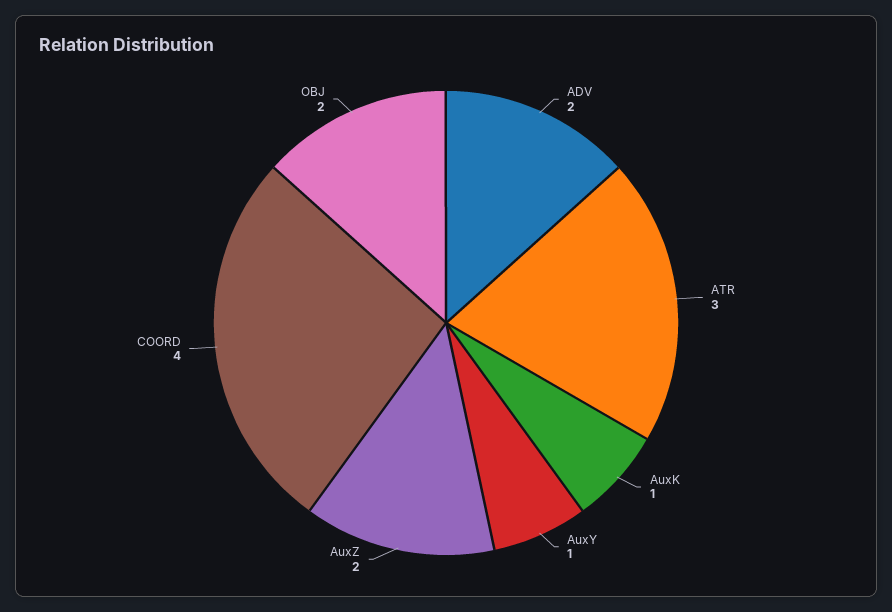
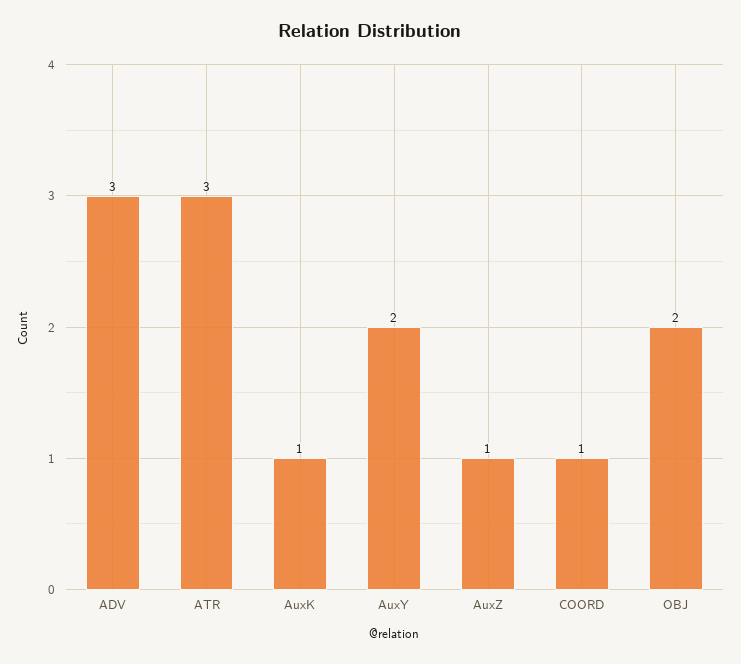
  {
-   "ADV": 2,
+   "ADV": 3,
    "ATR": 3,
    "AuxK": 1,
-   "AuxY": 1,
+   "AuxY": 2,
-   "AuxZ": 2,
+   "AuxZ": 1,
-   "COORD": 4,
+   "COORD": 1,
    "OBJ": 2
  }

